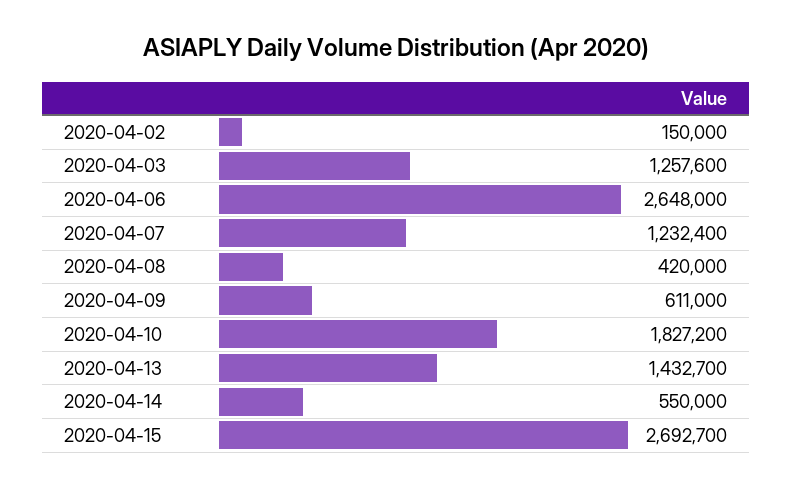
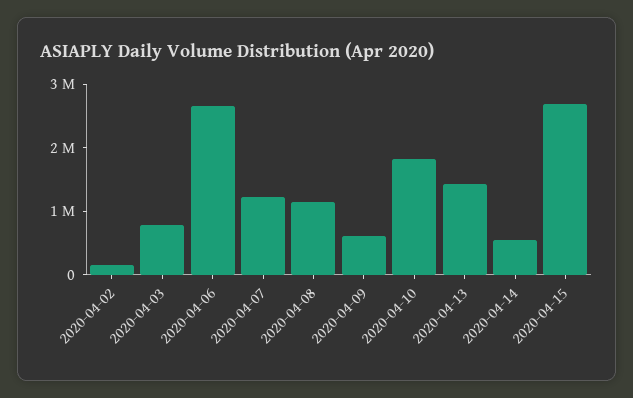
  {
    "2020-04-02": 150000,
-   "2020-04-03": 1257600,
+   "2020-04-03": 800000,
    "2020-04-06": 2648000,
    "2020-04-07": 1232400,
-   "2020-04-08": 420000,
+   "2020-04-08": 1200000,
    "2020-04-09": 611000,
    "2020-04-10": 1827200,
    "2020-04-13": 1432700,
    "2020-04-14": 550000,
    "2020-04-15": 2692700
  }

